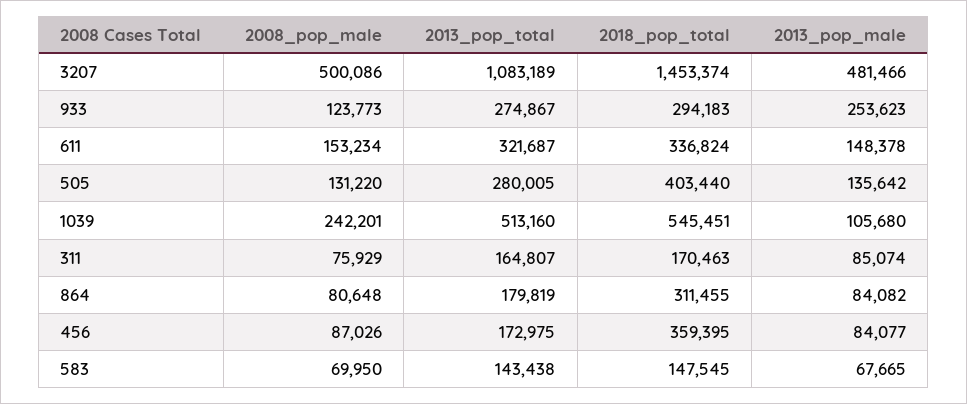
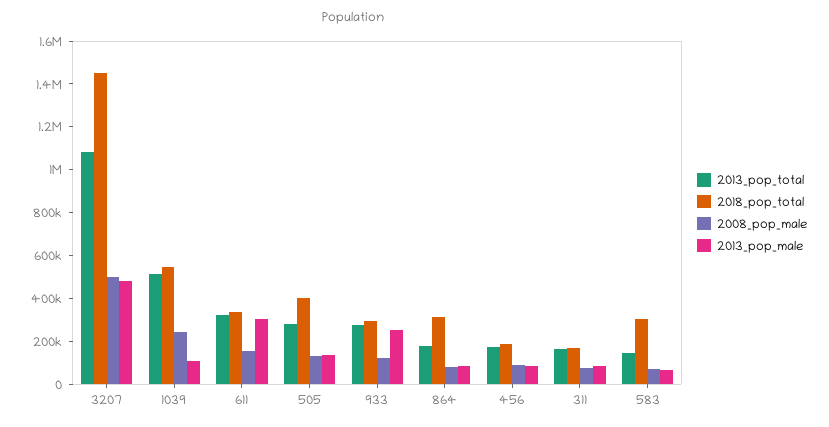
  {
    "2008_pop_male": {
      "3207": 500086,
      "933": 123773,
      "611": 153234,
      "505": 131220,
      "1039": 242201,
      "311": 75929,
      "864": 80648,
      "456": 87026,
      "583": 69950
    },
    "2013_pop_total": {
      "3207": 1083189,
      "933": 274867,
      "611": 321687,
      "505": 280005,
      "1039": 513160,
      "311": 164807,
      "864": 179819,
      "456": 172975,
      "583": 143438
    },
    "2018_pop_total": {
      "3207": 1453374,
      "933": 294183,
      "611": 336824,
      "505": 403440,
      "1039": 545451,
      "311": 170463,
      "864": 311455,
-     "456": 359395,
+     "456": 200000,
-     "583": 147545
+     "583": 300000
    },
    "2013_pop_male": {
      "3207": 481466,
      "933": 253623,
-     "611": 148378,
+     "611": 300000,
      "505": 135642,
      "1039": 105680,
      "311": 85074,
      "864": 84082,
      "456": 84077,
      "583": 67665
    }
  }

